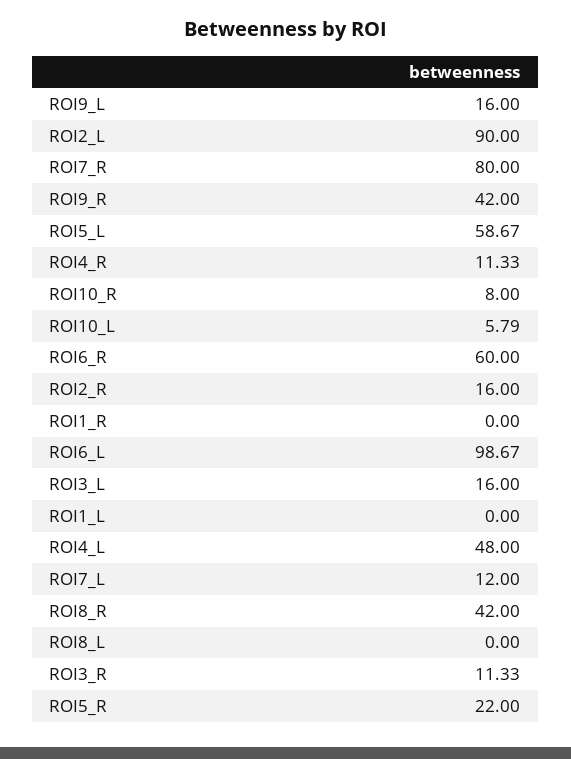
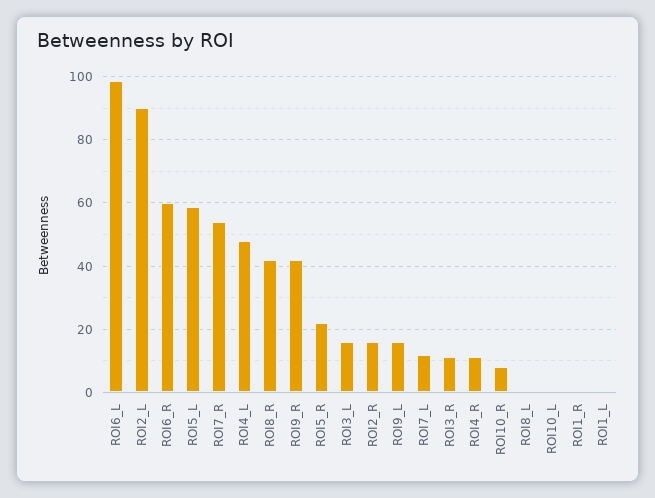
  {
    "ROI9_L": 16,
    "ROI2_L": 90,
-   "ROI7_R": 80,
+   "ROI7_R": 54,
    "ROI9_R": 42,
    "ROI5_L": 58.67,
    "ROI4_R": 11.33,
    "ROI10_R": 8,
-   "ROI10_L": 5.79,
+   "ROI10_L": 0,
    "ROI6_R": 60,
    "ROI2_R": 16,
    "ROI1_R": 0,
    "ROI6_L": 98.67,
    "ROI3_L": 16,
    "ROI1_L": 0,
    "ROI4_L": 48,
    "ROI7_L": 12,
    "ROI8_R": 42,
    "ROI8_L": 0,
    "ROI3_R": 11.33,
    "ROI5_R": 22
  }

